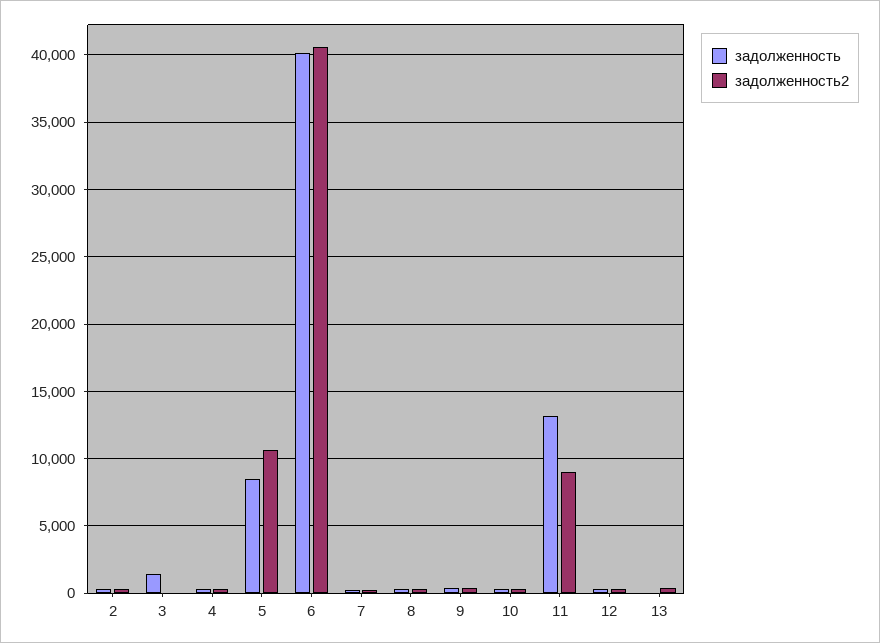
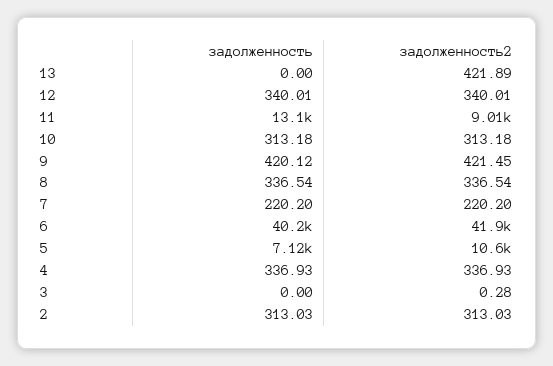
  {
    "задолженность": {
      "2": 313.03,
-     "3": 1500,
+     "3": 0,
      "4": 336.93,
-     "5": 8500,
+     "5": 7120,
      "6": 40200,
      "7": 220.2,
      "8": 336.54,
      "9": 420.12,
      "10": 313.18,
      "11": 13100,
      "12": 340.01,
      "13": 0
    },
    "задолженность2": {
      "2": 313.03,
      "3": 0.28,
      "4": 336.93,
      "5": 10600,
-     "6": 40500,
+     "6": 41900,
      "7": 220.2,
      "8": 336.54,
      "9": 421.45,
      "10": 313.18,
      "11": 9010,
      "12": 340.01,
      "13": 421.89
    }
  }

